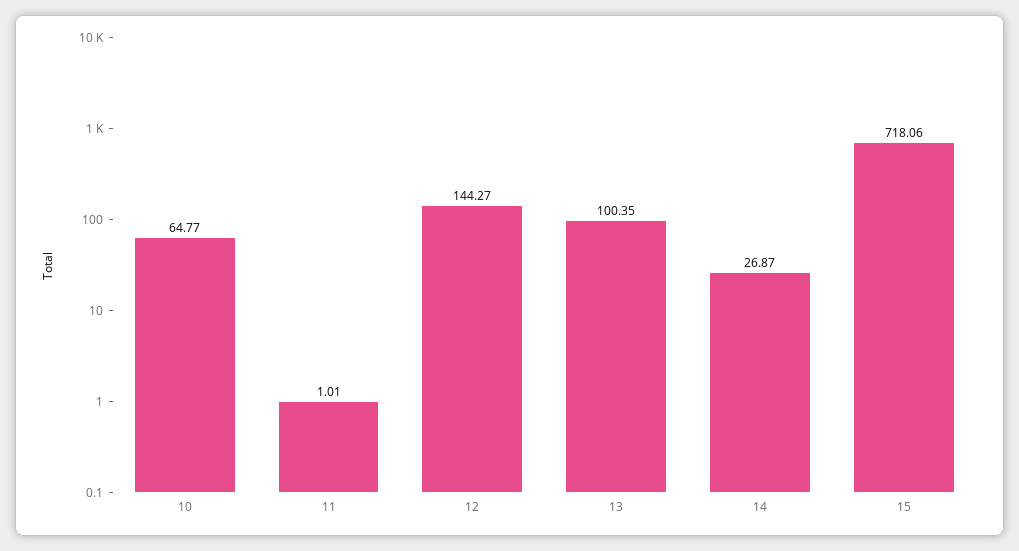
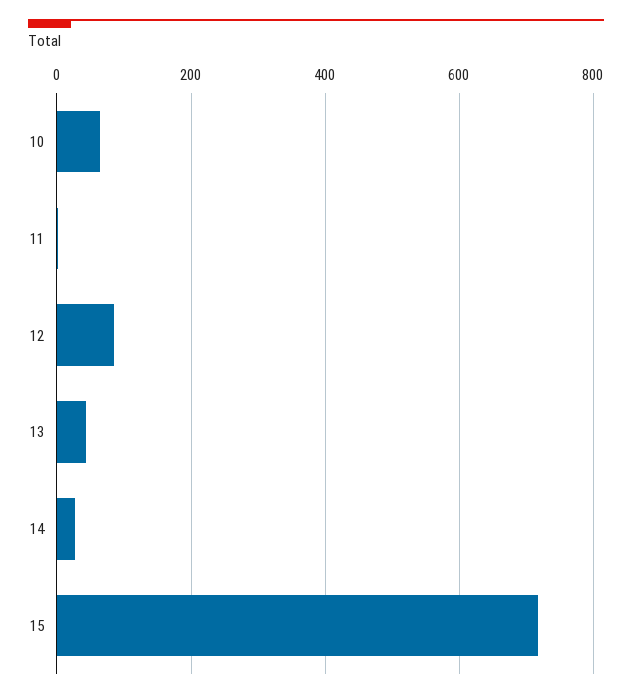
  {
    "10": 64.77,
    "11": 1.01,
-   "12": 144.27,
+   "12": 80,
-   "13": 100.35,
+   "13": 40,
    "14": 26.87,
    "15": 718.06
  }

